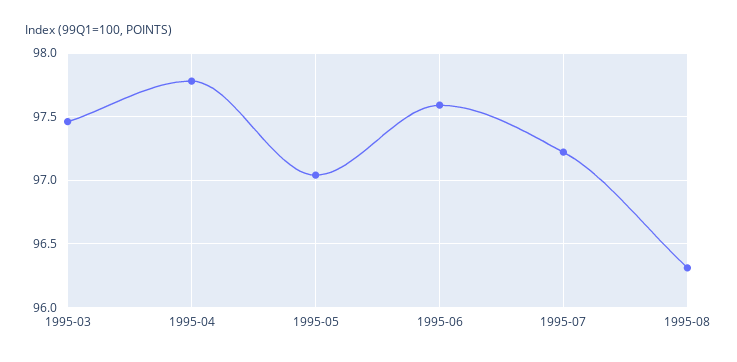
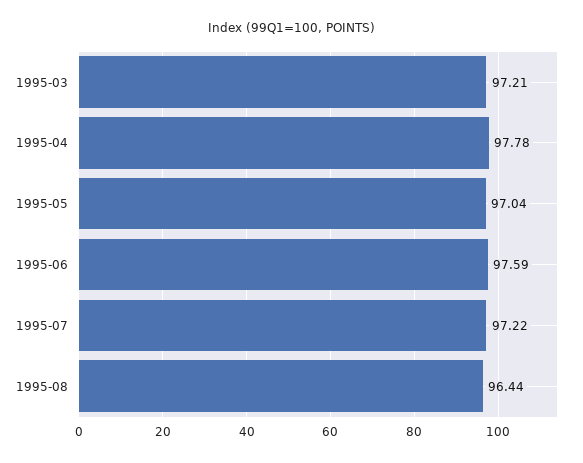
  {
-   "1995-03": 97.45,
+   "1995-03": 97.21,
    "1995-04": 97.78,
    "1995-05": 97.04,
    "1995-06": 97.59,
    "1995-07": 97.22,
-   "1995-08": 96.3
+   "1995-08": 96.44
  }

